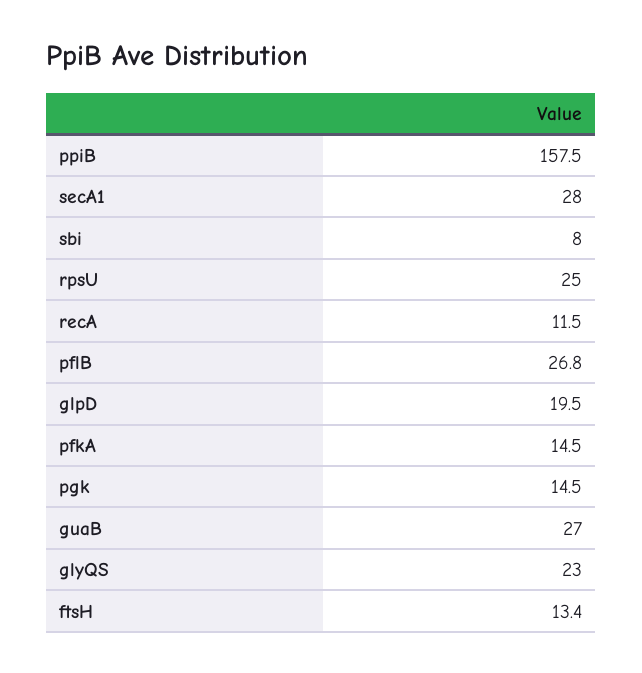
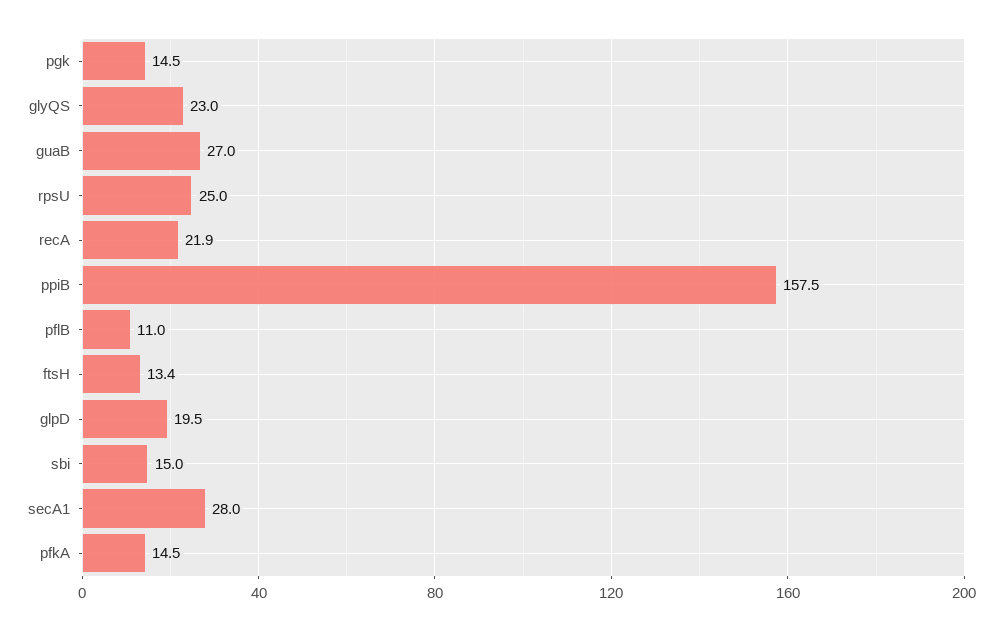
  {
    "ppiB": 157.5,
    "secA1": 28,
-   "sbi": 8,
+   "sbi": 15,
    "rpsU": 25,
-   "recA": 11.5,
+   "recA": 21.9,
-   "pflB": 26.8,
+   "pflB": 11,
    "glpD": 19.5,
    "pfkA": 14.5,
    "pgk": 14.5,
    "guaB": 27,
    "glyQS": 23,
    "ftsH": 13.4
  }

